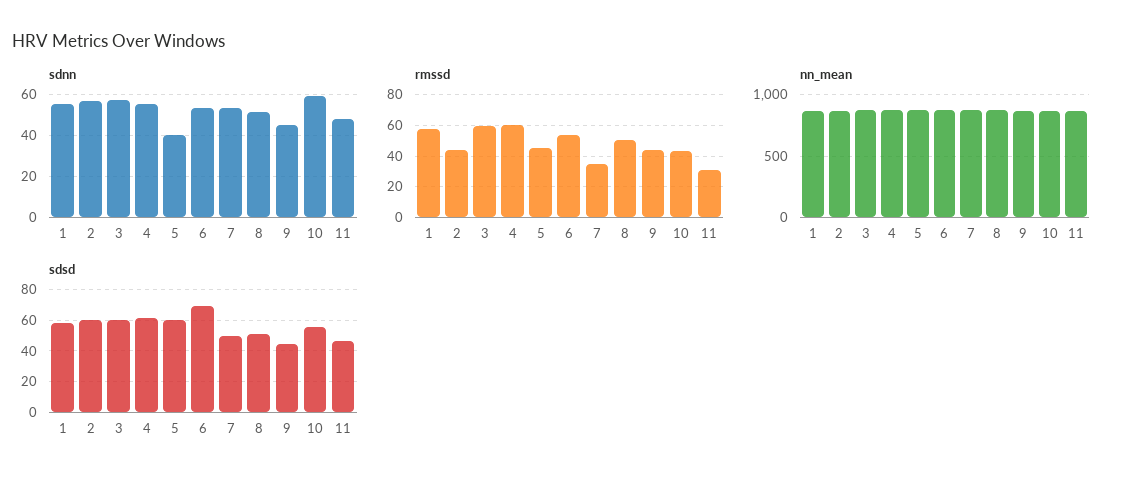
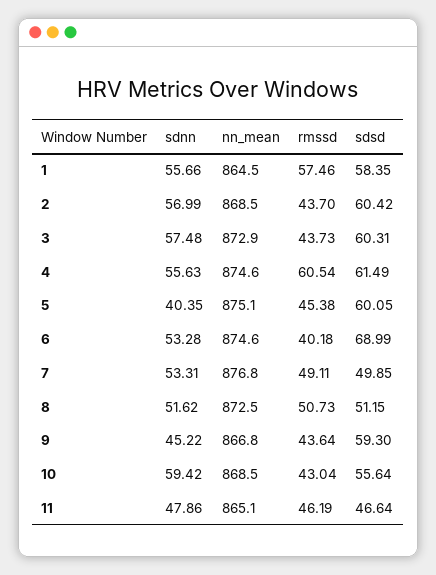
  {
    "sdnn": {
      "1": 55.66,
      "2": 56.99,
      "3": 57.48,
      "4": 55.63,
      "5": 40.35,
      "6": 53.28,
      "7": 53.31,
      "8": 51.62,
      "9": 45.22,
      "10": 59.42,
      "11": 47.86
    },
    "rmssd": {
      "1": 57.46,
      "2": 43.7,
-     "3": 60,
+     "3": 43.73,
      "4": 60.54,
      "5": 45.38,
-     "6": 55,
+     "6": 40.18,
-     "7": 35,
+     "7": 49.11,
      "8": 50.73,
      "9": 43.64,
      "10": 43.04,
-     "11": 30
+     "11": 46.19
    },
    "nn_mean": {
      "1": 864.5,
      "2": 868.5,
      "3": 872.9,
      "4": 874.6,
      "5": 875.1,
      "6": 874.6,
      "7": 876.8,
      "8": 872.5,
      "9": 866.8,
      "10": 868.5,
      "11": 865.1
    },
    "sdsd": {
      "1": 58.35,
      "2": 60.42,
      "3": 60.31,
      "4": 61.49,
      "5": 60.05,
      "6": 68.99,
      "7": 49.85,
      "8": 51.15,
-     "9": 45,
+     "9": 59.3,
      "10": 55.64,
      "11": 46.64
    }
  }

